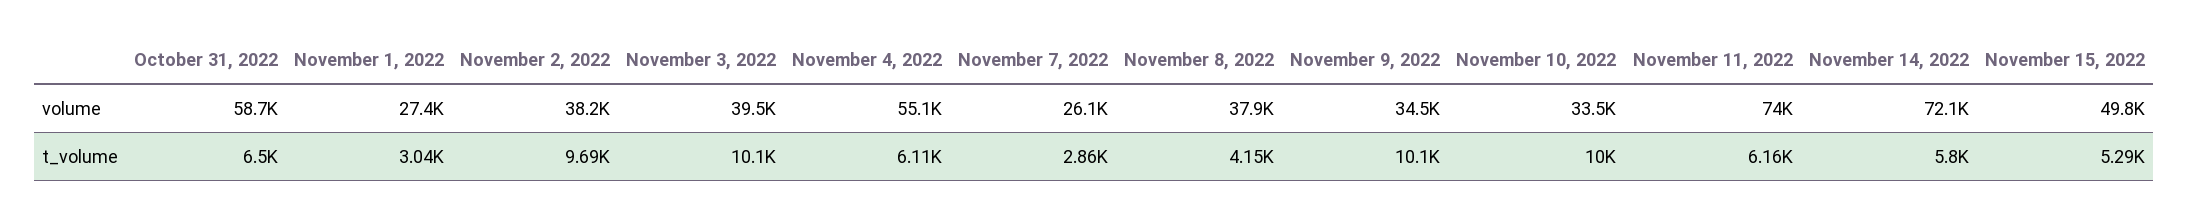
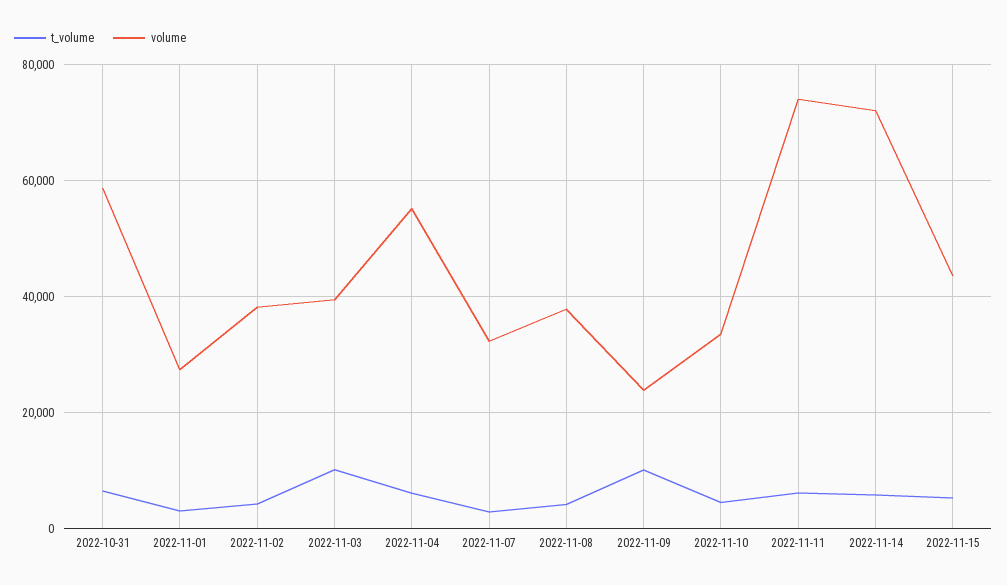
  {
    "volume": {
      "October 31, 2022": 58700,
      "November 1, 2022": 27400,
      "November 2, 2022": 38200,
      "November 3, 2022": 39500,
      "November 4, 2022": 55100,
-     "November 7, 2022": 26100,
+     "November 7, 2022": 32000,
      "November 8, 2022": 37900,
-     "November 9, 2022": 34500,
+     "November 9, 2022": 24000,
      "November 10, 2022": 33500,
      "November 11, 2022": 74000,
      "November 14, 2022": 72100,
-     "November 15, 2022": 49800
+     "November 15, 2022": 44000
    },
    "t_volume": {
      "October 31, 2022": 6500,
      "November 1, 2022": 3040,
-     "November 2, 2022": 9690,
+     "November 2, 2022": 4000,
      "November 3, 2022": 10100,
      "November 4, 2022": 6110,
      "November 7, 2022": 2860,
      "November 8, 2022": 4150,
      "November 9, 2022": 10100,
-     "November 10, 2022": 10000,
+     "November 10, 2022": 4000,
      "November 11, 2022": 6160,
      "November 14, 2022": 5800,
      "November 15, 2022": 5290
    }
  }

